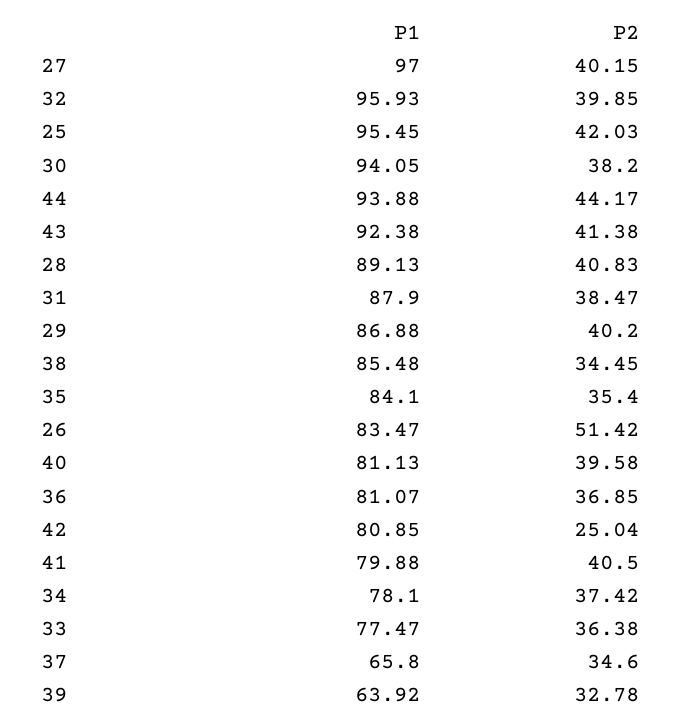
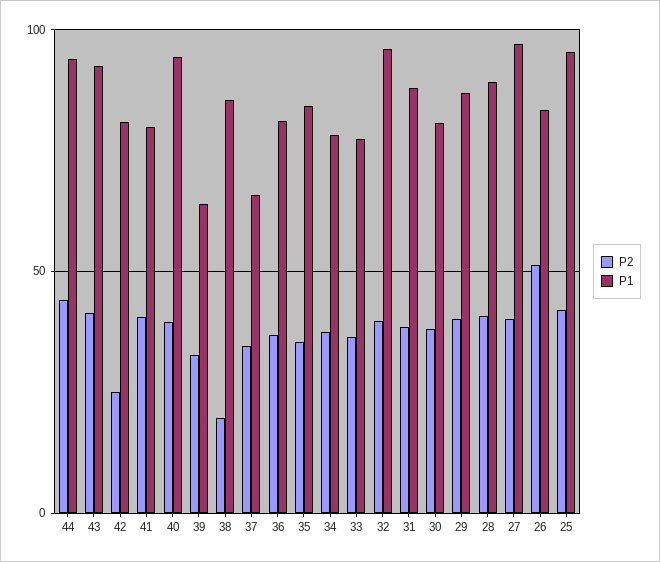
  {
    "P1": {
      "27": 97,
      "32": 95.93,
      "25": 95.45,
-     "30": 94.05,
+     "30": 80,
      "44": 93.88,
      "43": 92.38,
      "28": 89.13,
      "31": 87.9,
      "29": 86.88,
      "38": 85.48,
      "35": 84.1,
      "26": 83.47,
-     "40": 81.13,
+     "40": 95,
      "36": 81.07,
      "42": 80.85,
      "41": 79.88,
      "34": 78.1,
      "33": 77.47,
      "37": 65.8,
      "39": 63.92
    },
    "P2": {
      "27": 40.15,
      "32": 39.85,
      "25": 42.03,
      "30": 38.2,
      "44": 44.17,
      "43": 41.38,
      "28": 40.83,
      "31": 38.47,
      "29": 40.2,
-     "38": 34.45,
+     "38": 20,
      "35": 35.4,
      "26": 51.42,
      "40": 39.58,
      "36": 36.85,
      "42": 25.04,
      "41": 40.5,
      "34": 37.42,
      "33": 36.38,
      "37": 34.6,
      "39": 32.78
    }
  }

